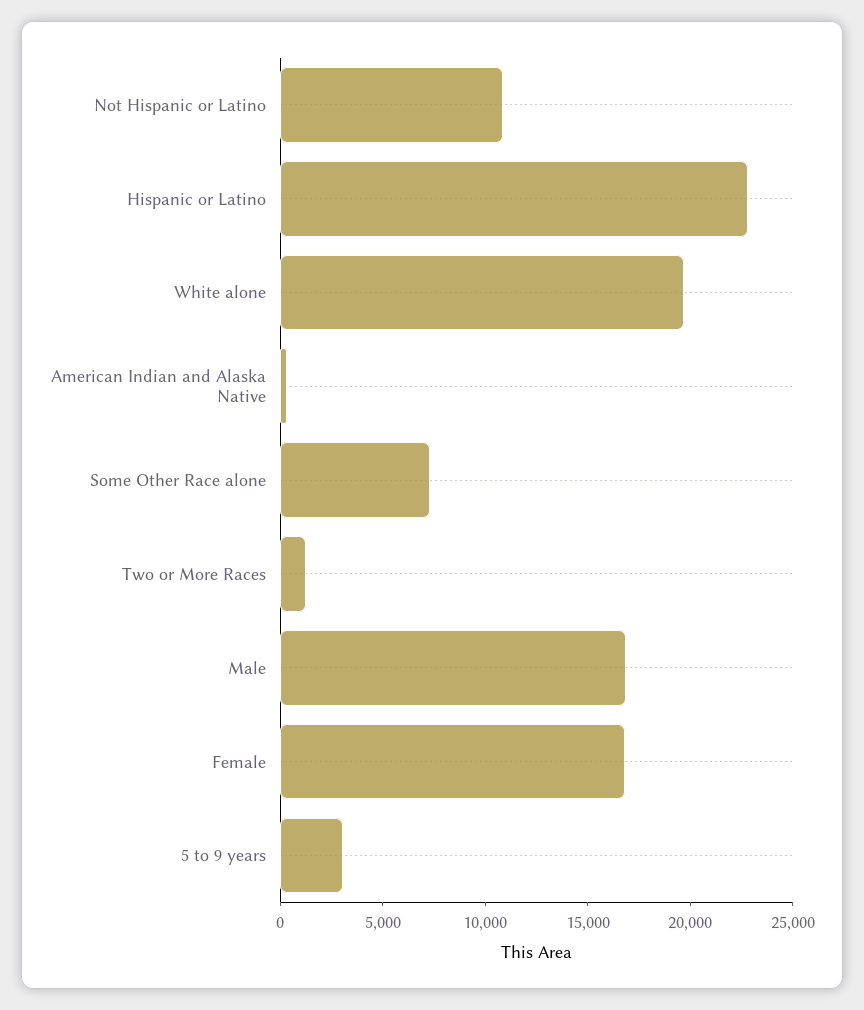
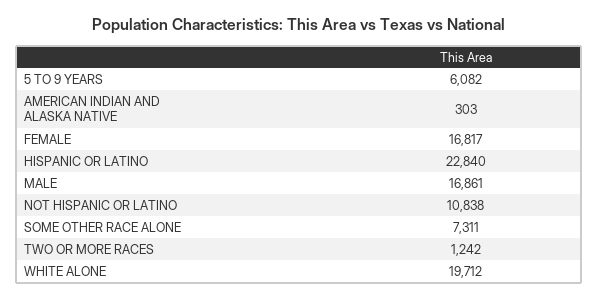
  {
    "Not Hispanic or Latino": 10838,
    "Hispanic or Latino": 22840,
    "White alone": 19712,
    "American Indian and Alaska Native": 303,
    "Some Other Race alone": 7311,
    "Two or More Races": 1242,
    "Male": 16861,
    "Female": 16817,
-   "5 to 9 years": 3000
+   "5 to 9 years": 6082
  }

